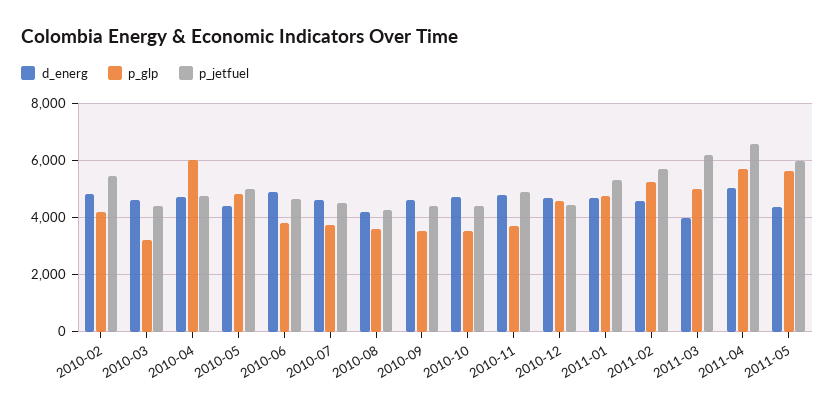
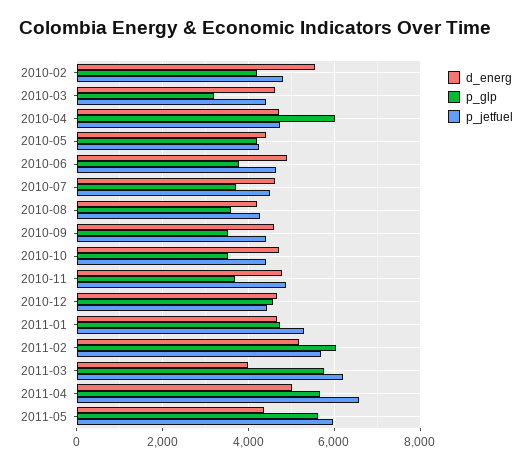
  {
    "d_energ": {
-     "2010-02": 4750,
+     "2010-02": 5600,
      "2010-03": 4600,
      "2010-04": 4800,
      "2010-05": 4400,
      "2010-06": 4800,
      "2010-07": 4600,
      "2010-08": 4200,
      "2010-09": 4600,
      "2010-10": 4800,
      "2010-11": 4800,
      "2010-12": 4600,
      "2011-01": 4600,
-     "2011-02": 4500,
+     "2011-02": 5200,
      "2011-03": 4000,
      "2011-04": 5000,
      "2011-05": 4400
    },
    "p_glp": {
      "2010-02": 4200,
      "2010-03": 3200,
      "2010-04": 6000,
-     "2010-05": 4750,
+     "2010-05": 4200,
      "2010-06": 3800,
      "2010-07": 3800,
      "2010-08": 3600,
      "2010-09": 3600,
      "2010-10": 3600,
      "2010-11": 3600,
      "2010-12": 4600,
      "2011-01": 4800,
-     "2011-02": 5250,
+     "2011-02": 6000,
-     "2011-03": 5000,
+     "2011-03": 5800,
      "2011-04": 5600,
      "2011-05": 5600
    },
    "p_jetfuel": {
-     "2010-02": 5500,
+     "2010-02": 4800,
      "2010-03": 4400,
      "2010-04": 4800,
-     "2010-05": 5000,
+     "2010-05": 4200,
      "2010-06": 4600,
      "2010-07": 4400,
      "2010-08": 4200,
      "2010-09": 4400,
      "2010-10": 4400,
      "2010-11": 4800,
      "2010-12": 4400,
      "2011-01": 5200,
      "2011-02": 5600,
      "2011-03": 6200,
      "2011-04": 6600,
      "2011-05": 6000
    }
  }

